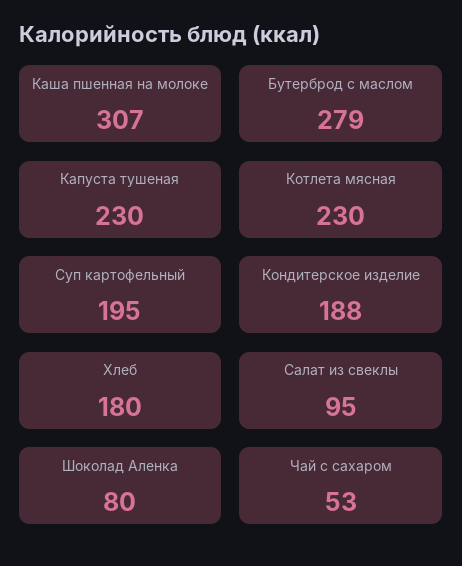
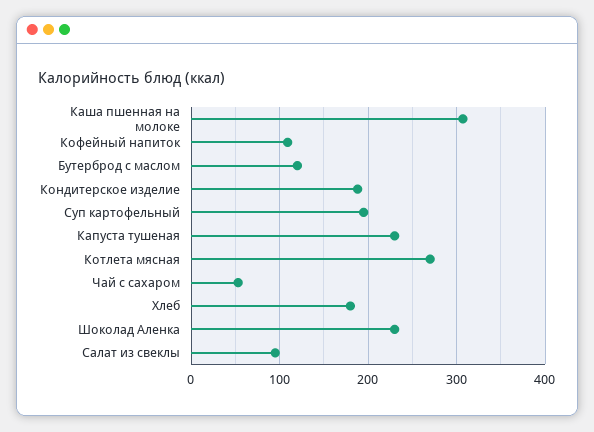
  {
    "Каша пшенная на молоке": 307,
-   "Бутерброд с маслом": 279,
+   "Бутерброд с маслом": 120,
    "Капуста тушеная": 230,
-   "Котлета мясная": 230,
+   "Котлета мясная": 270,
    "Суп картофельный": 195,
    "Кондитерское изделие": 188,
    "Хлеб": 180,
    "Салат из свеклы": 95,
-   "Шоколад Аленка": 80,
+   "Шоколад Аленка": 230,
-   "Чай с сахаром": 53
+   "Чай с сахаром": 53,
+   "Кофейный напиток": 110
  }

